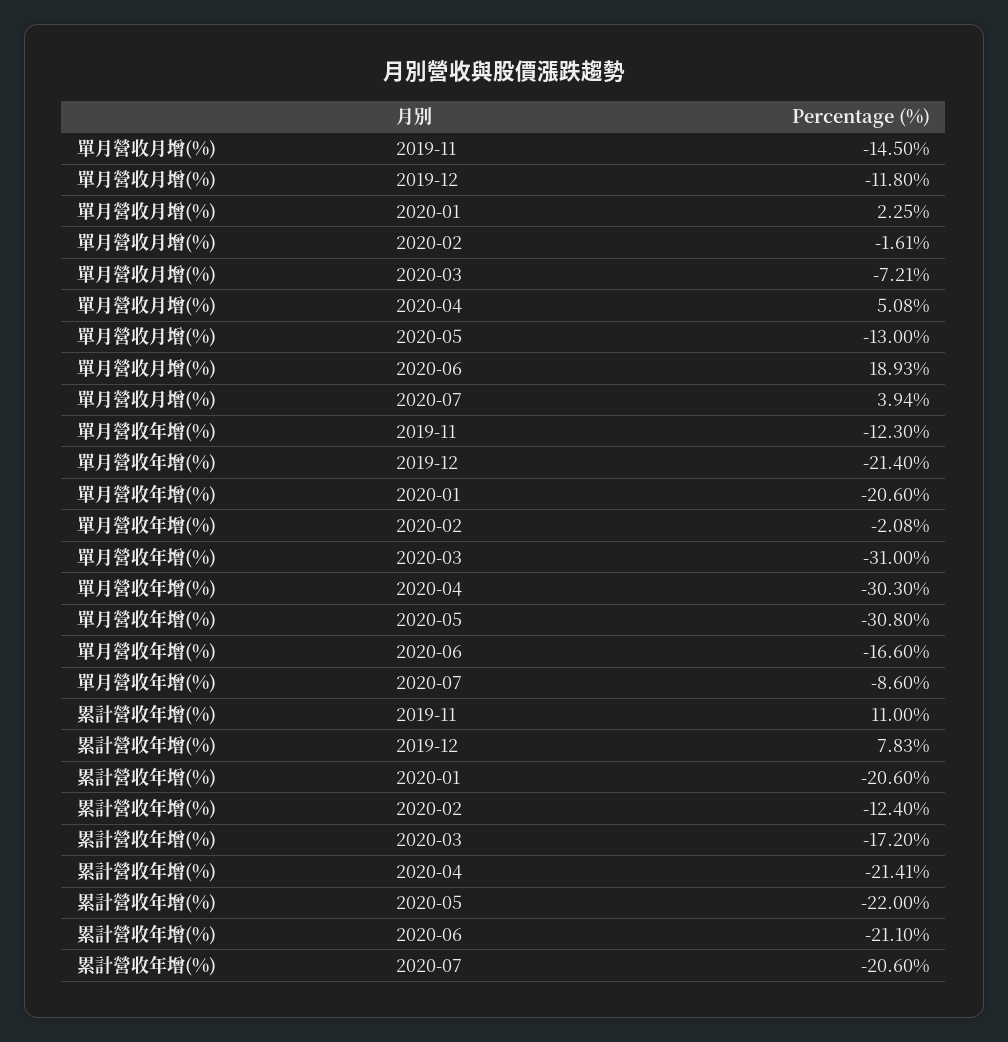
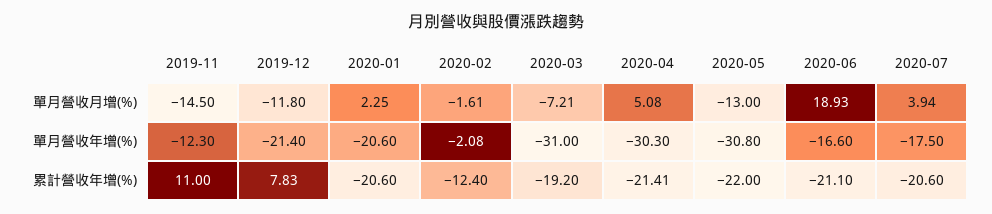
  {
    "單月營收月增(%)": {
      "2019-11": -14.5,
      "2019-12": -11.8,
      "2020-01": 2.25,
      "2020-02": -1.61,
      "2020-03": -7.21,
      "2020-04": 5.08,
      "2020-05": -13,
      "2020-06": 18.93,
      "2020-07": 3.94
    },
    "單月營收年增(%)": {
      "2019-11": -12.3,
      "2019-12": -21.4,
      "2020-01": -20.6,
      "2020-02": -2.08,
      "2020-03": -31,
      "2020-04": -30.3,
      "2020-05": -30.8,
      "2020-06": -16.6,
-     "2020-07": -8.6
+     "2020-07": -17.5
    },
    "累計營收年增(%)": {
      "2019-11": 11,
      "2019-12": 7.83,
      "2020-01": -20.6,
      "2020-02": -12.4,
-     "2020-03": -17.2,
+     "2020-03": -19.2,
      "2020-04": -21.41,
      "2020-05": -22,
      "2020-06": -21.1,
      "2020-07": -20.6
    }
  }

